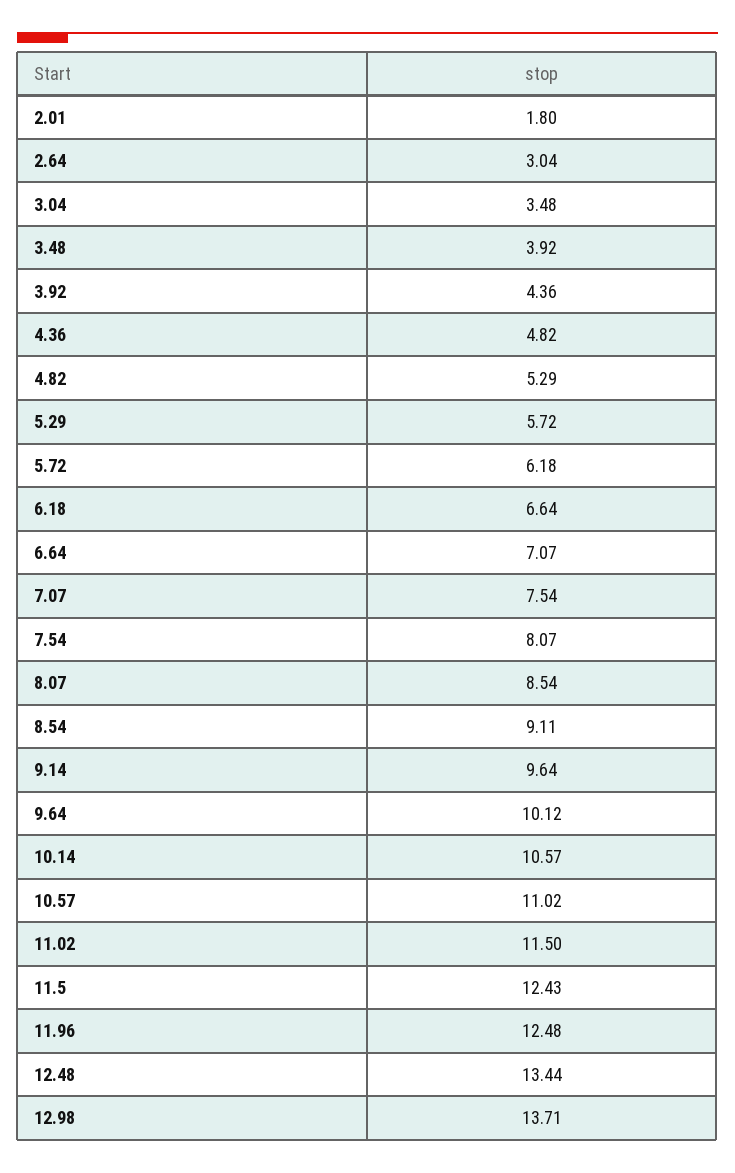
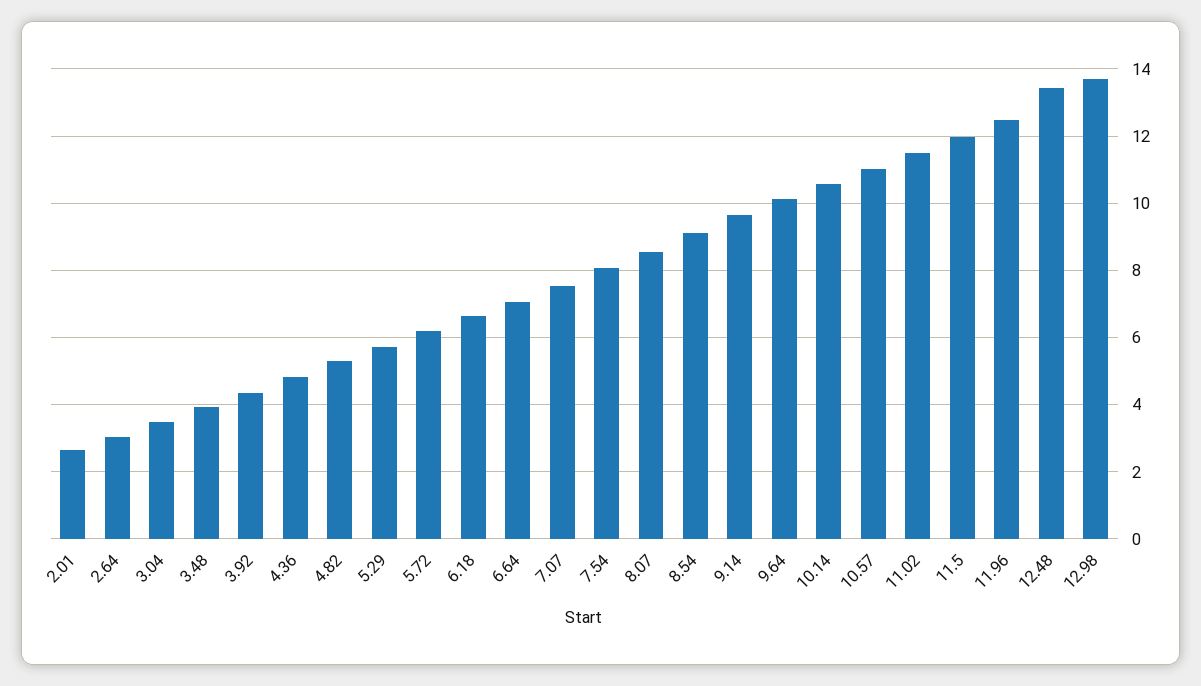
  {
-   "2.01": 1.8,
+   "2.01": 2.6,
    "2.64": 3.04,
    "3.04": 3.48,
    "3.48": 3.92,
    "3.92": 4.36,
    "4.36": 4.82,
    "4.82": 5.29,
    "5.29": 5.72,
    "5.72": 6.18,
    "6.18": 6.64,
    "6.64": 7.07,
    "7.07": 7.54,
    "7.54": 8.07,
    "8.07": 8.54,
    "8.54": 9.11,
    "9.14": 9.64,
    "9.64": 10.12,
    "10.14": 10.57,
    "10.57": 11.02,
    "11.02": 11.5,
-   "11.5": 12.43,
+   "11.5": 12,
    "11.96": 12.48,
    "12.48": 13.44,
    "12.98": 13.71
  }

